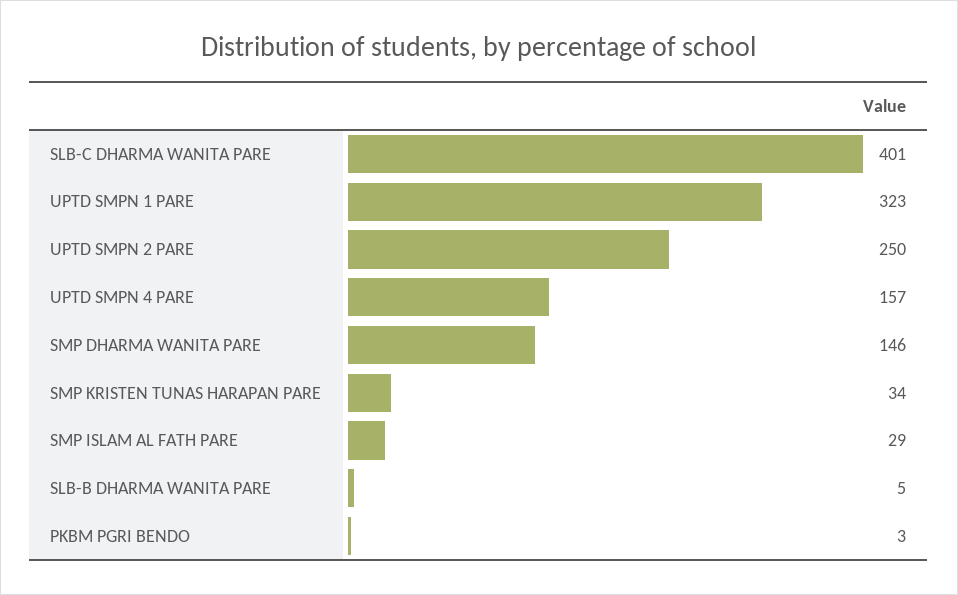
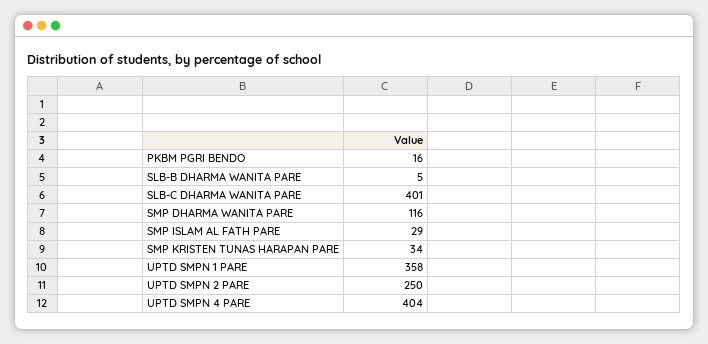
  {
    "SLB-C DHARMA WANITA PARE": 401,
-   "UPTD SMPN 1 PARE": 323,
+   "UPTD SMPN 1 PARE": 358,
    "UPTD SMPN 2 PARE": 250,
-   "UPTD SMPN 4 PARE": 157,
+   "UPTD SMPN 4 PARE": 404,
-   "SMP DHARMA WANITA PARE": 146,
+   "SMP DHARMA WANITA PARE": 116,
    "SMP KRISTEN TUNAS HARAPAN PARE": 34,
    "SMP ISLAM AL FATH PARE": 29,
    "SLB-B DHARMA WANITA PARE": 5,
-   "PKBM PGRI BENDO": 3
+   "PKBM PGRI BENDO": 16
  }

